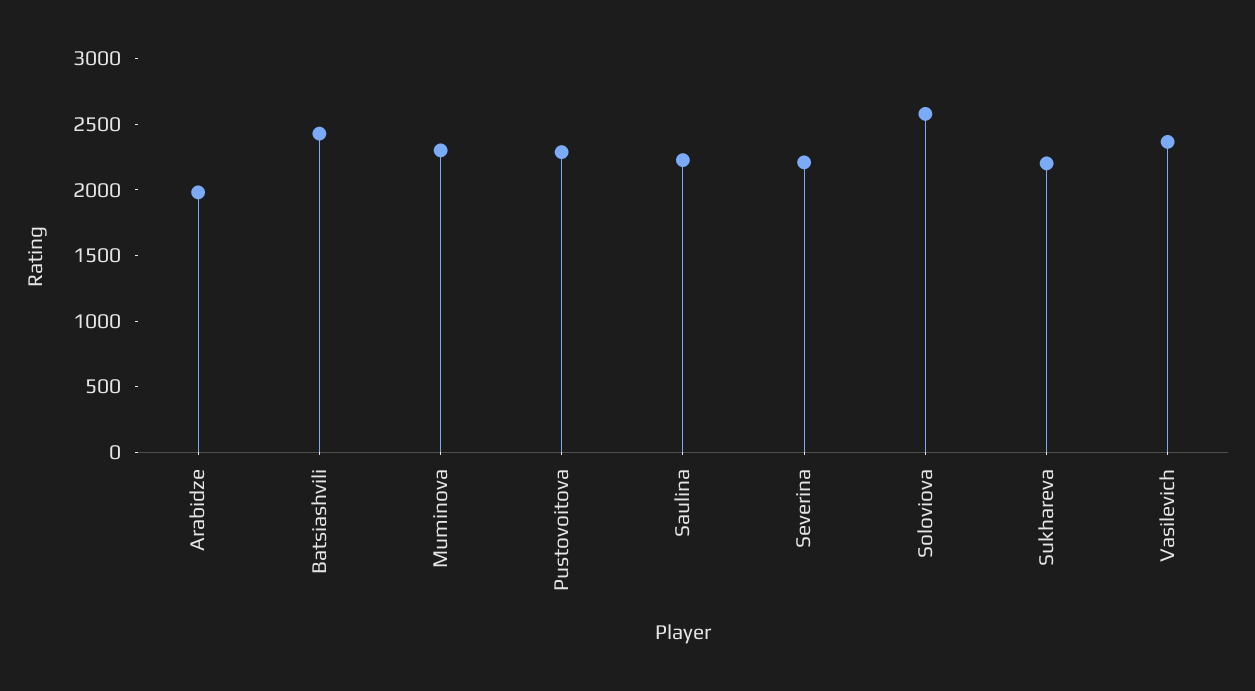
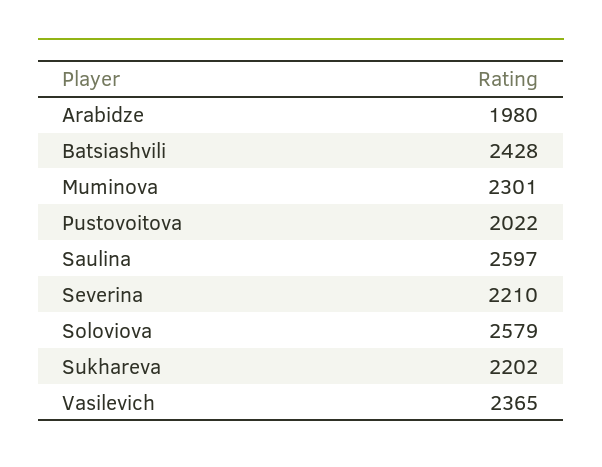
  {
    "Arabidze": 1980,
    "Batsiashvili": 2428,
    "Muminova": 2301,
-   "Pustovoitova": 2300,
+   "Pustovoitova": 2022,
-   "Saulina": 2200,
+   "Saulina": 2597,
    "Severina": 2210,
    "Soloviova": 2579,
    "Sukhareva": 2202,
    "Vasilevich": 2365
  }

